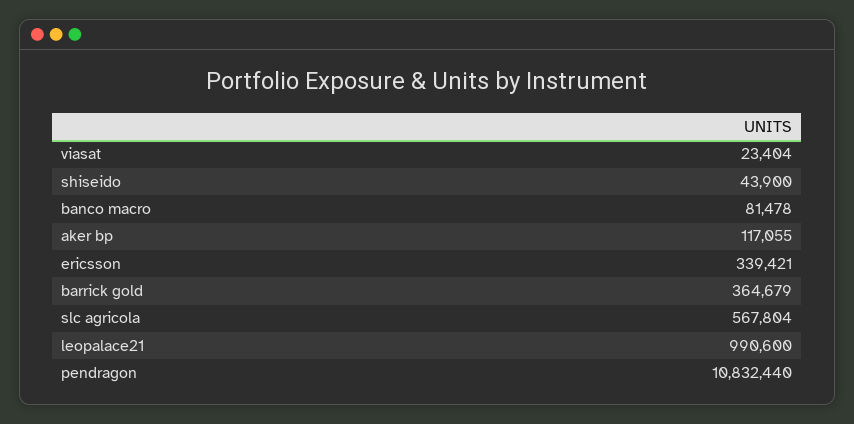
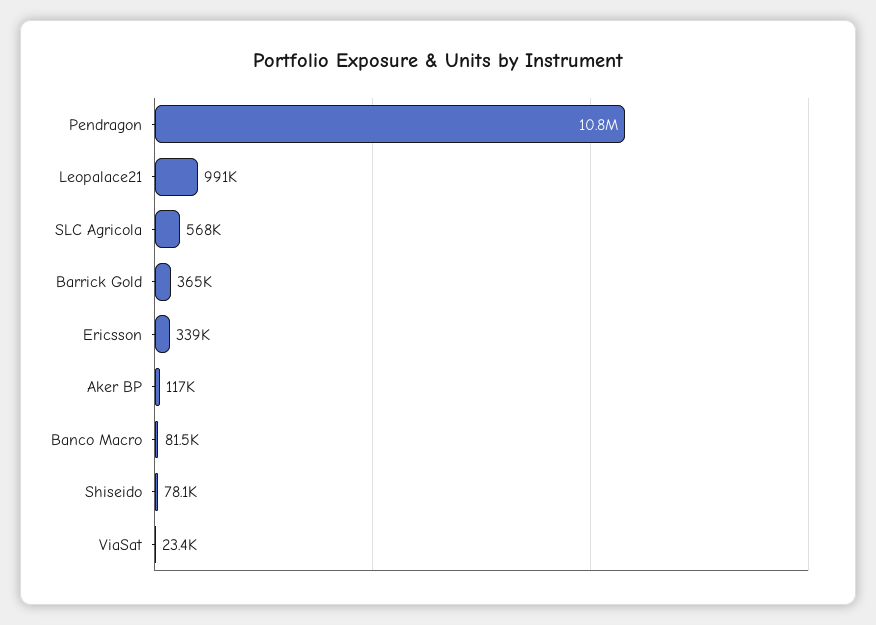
  {
    "viasat": 23404,
-   "shiseido": 43900,
+   "shiseido": 78100,
    "banco macro": 81478,
    "aker bp": 117055,
    "ericsson": 339421,
    "barrick gold": 364679,
    "slc agricola": 567804,
    "leopalace21": 990600,
    "pendragon": 10832440
  }

